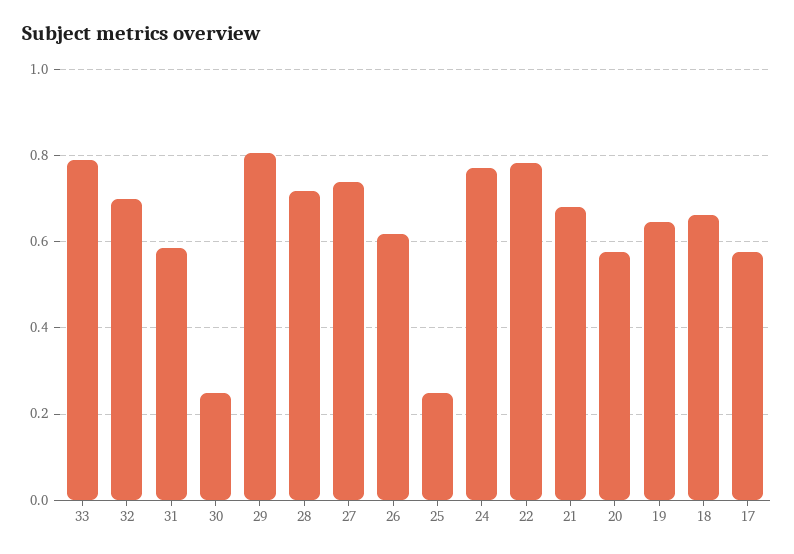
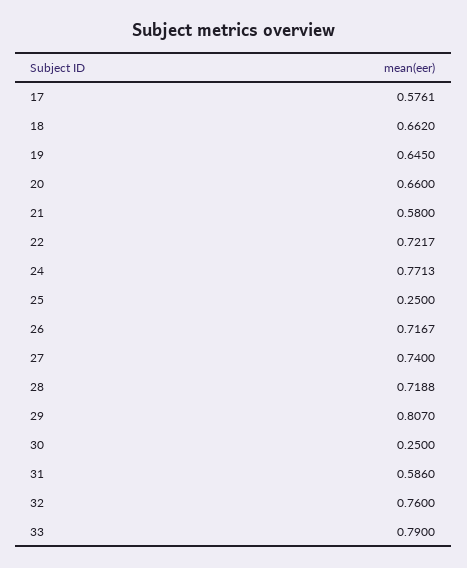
  {
    "33": 0.79,
-   "32": 0.7,
+   "32": 0.76,
    "31": 0.586,
    "30": 0.25,
    "29": 0.807,
    "28": 0.7188,
    "27": 0.74,
-   "26": 0.62,
+   "26": 0.7167,
    "25": 0.25,
    "24": 0.7713,
-   "22": 0.78,
+   "22": 0.7217,
-   "21": 0.68,
+   "21": 0.58,
-   "20": 0.58,
+   "20": 0.66,
    "19": 0.645,
    "18": 0.662,
    "17": 0.5761
  }

